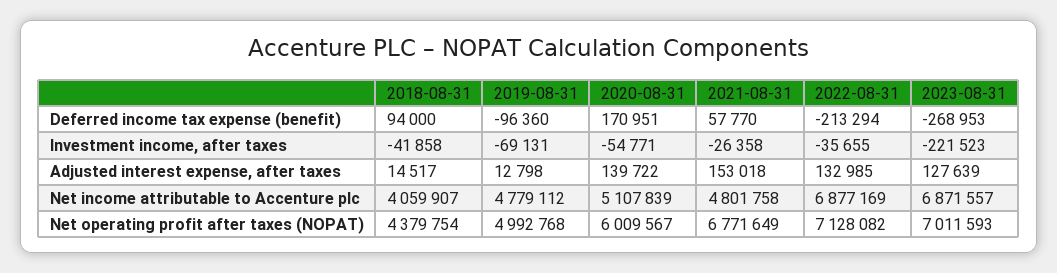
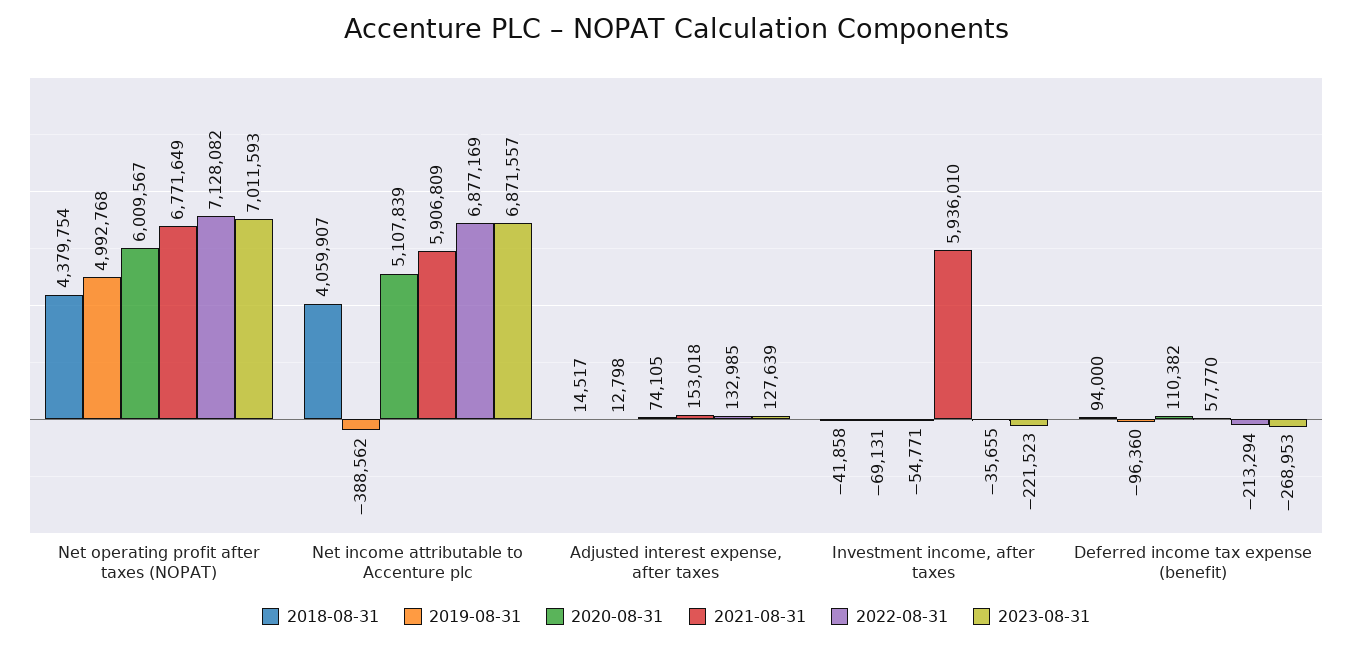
  {
    "2018-08-31": {
      "Deferred income tax expense (benefit)": 94000,
      "Investment income, after taxes": -41858,
      "Adjusted interest expense, after taxes": 14517,
      "Net income attributable to Accenture plc": 4059907,
      "Net operating profit after taxes (NOPAT)": 4379754
    },
    "2019-08-31": {
      "Deferred income tax expense (benefit)": -96360,
      "Investment income, after taxes": -69131,
      "Adjusted interest expense, after taxes": 12798,
-     "Net income attributable to Accenture plc": 4779112,
+     "Net income attributable to Accenture plc": -388562,
      "Net operating profit after taxes (NOPAT)": 4992768
    },
    "2020-08-31": {
-     "Deferred income tax expense (benefit)": 170951,
+     "Deferred income tax expense (benefit)": 110382,
      "Investment income, after taxes": -54771,
-     "Adjusted interest expense, after taxes": 139722,
+     "Adjusted interest expense, after taxes": 74105,
      "Net income attributable to Accenture plc": 5107839,
      "Net operating profit after taxes (NOPAT)": 6009567
    },
    "2021-08-31": {
      "Deferred income tax expense (benefit)": 57770,
-     "Investment income, after taxes": -26358,
+     "Investment income, after taxes": 5936010,
      "Adjusted interest expense, after taxes": 153018,
-     "Net income attributable to Accenture plc": 4801758,
+     "Net income attributable to Accenture plc": 5906809,
      "Net operating profit after taxes (NOPAT)": 6771649
    },
    "2022-08-31": {
      "Deferred income tax expense (benefit)": -213294,
      "Investment income, after taxes": -35655,
      "Adjusted interest expense, after taxes": 132985,
      "Net income attributable to Accenture plc": 6877169,
      "Net operating profit after taxes (NOPAT)": 7128082
    },
    "2023-08-31": {
      "Deferred income tax expense (benefit)": -268953,
      "Investment income, after taxes": -221523,
      "Adjusted interest expense, after taxes": 127639,
      "Net income attributable to Accenture plc": 6871557,
      "Net operating profit after taxes (NOPAT)": 7011593
    }
  }

